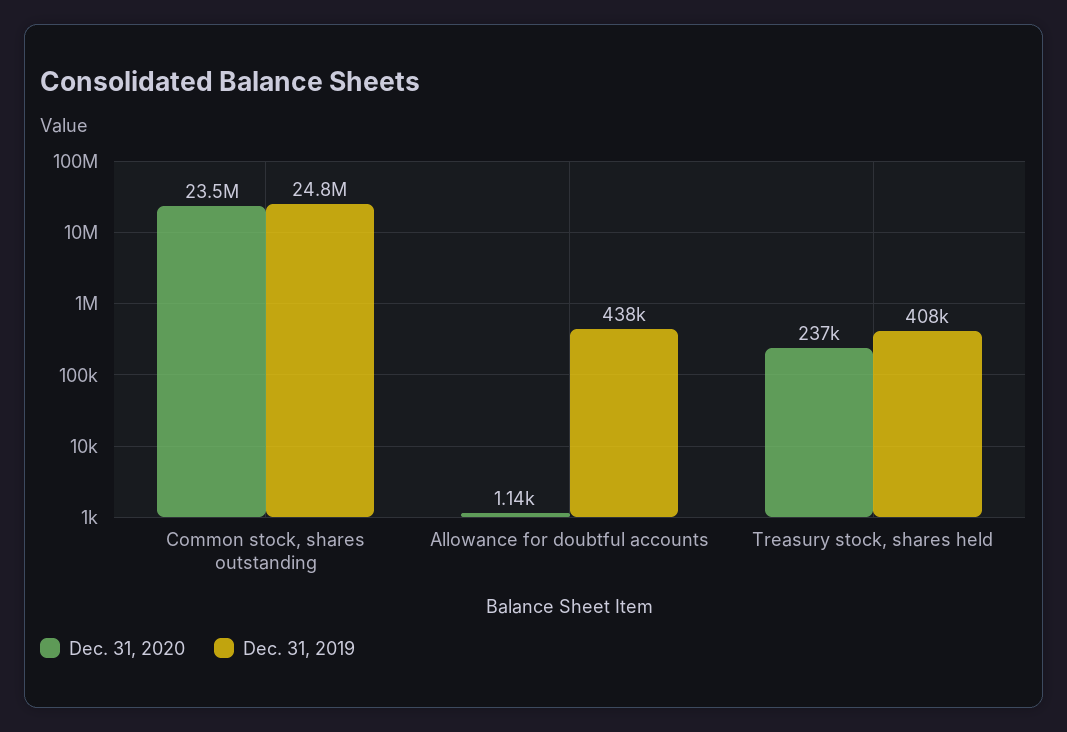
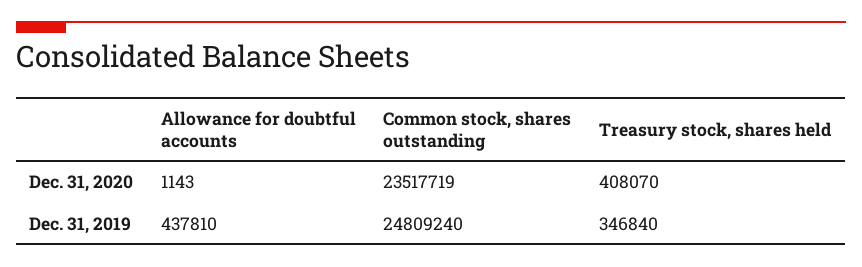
  {
    "Dec. 31, 2020": {
      "Common stock, shares outstanding": 23517719,
      "Allowance for doubtful accounts": 1143,
-     "Treasury stock, shares held": 237000
+     "Treasury stock, shares held": 408070
    },
    "Dec. 31, 2019": {
      "Common stock, shares outstanding": 24809240,
      "Allowance for doubtful accounts": 437810,
-     "Treasury stock, shares held": 408000
+     "Treasury stock, shares held": 346840
    }
  }

